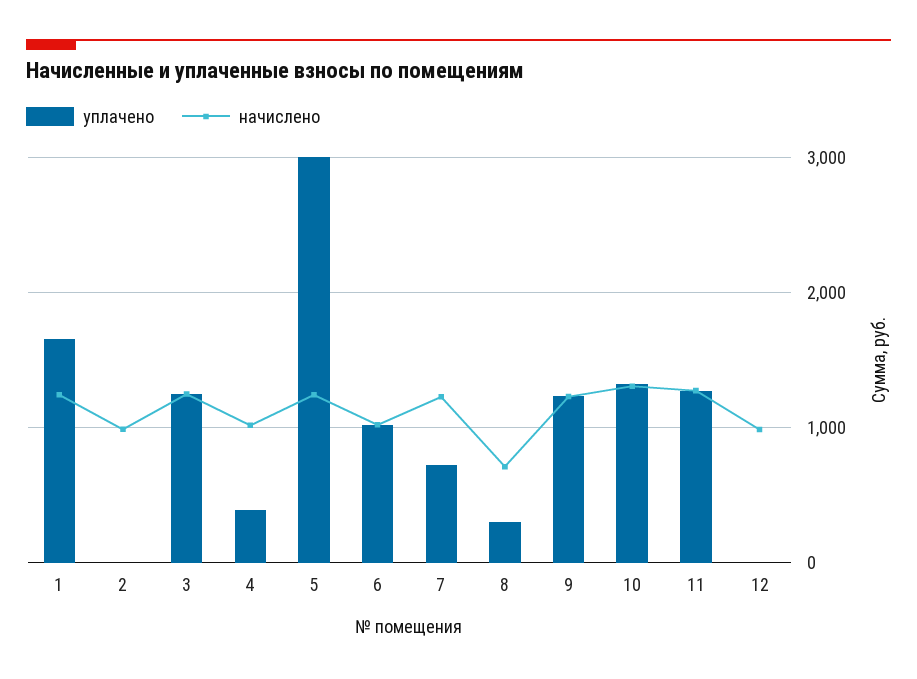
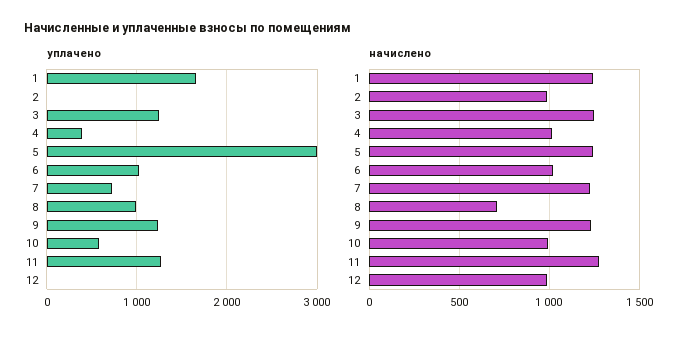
  {
    "уплачено": {
      "1": 1700,
      "2": 0,
      "3": 1200,
      "4": 400,
      "5": 3000,
      "6": 1000,
      "7": 700,
-     "8": 300,
+     "8": 1000,
      "9": 1200,
-     "10": 1300,
+     "10": 600,
      "11": 1300,
      "12": 0
    },
    "начислено": {
      "1": 1250,
      "2": 1000,
      "3": 1250,
      "4": 1000,
      "5": 1250,
      "6": 1000,
      "7": 1250,
      "8": 700,
      "9": 1250,
-     "10": 1300,
+     "10": 1000,
      "11": 1250,
      "12": 1000
    }
  }

